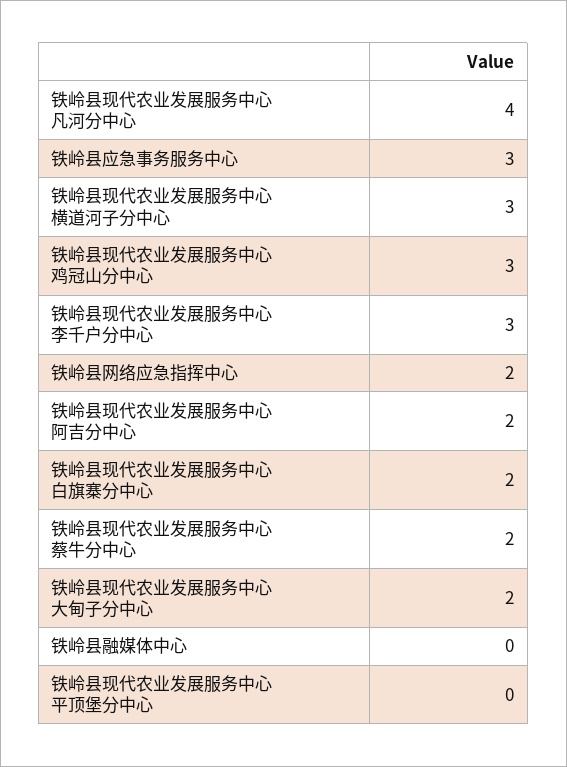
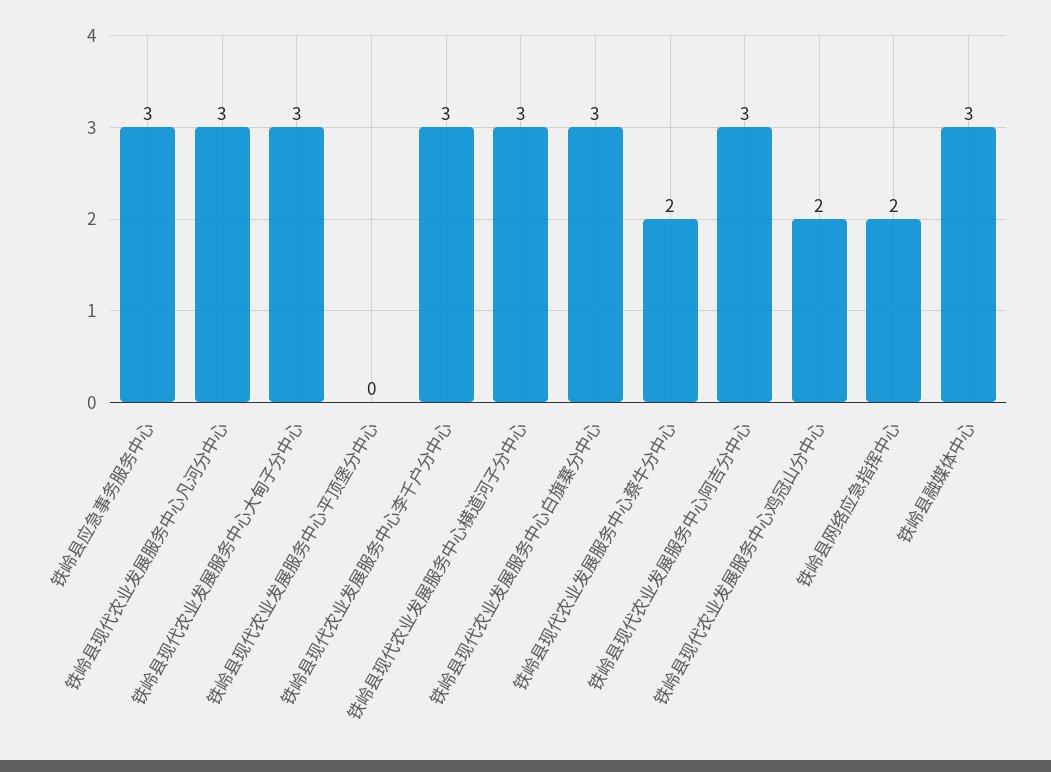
  {
-   "铁岭县现代农业发展服务中心凡河分中心": 4,
+   "铁岭县现代农业发展服务中心凡河分中心": 3,
    "铁岭县应急事务服务中心": 3,
    "铁岭县现代农业发展服务中心横道河子分中心": 3,
-   "铁岭县现代农业发展服务中心鸡冠山分中心": 3,
+   "铁岭县现代农业发展服务中心鸡冠山分中心": 2,
    "铁岭县现代农业发展服务中心李千户分中心": 3,
    "铁岭县网络应急指挥中心": 2,
-   "铁岭县现代农业发展服务中心阿吉分中心": 2,
+   "铁岭县现代农业发展服务中心阿吉分中心": 3,
-   "铁岭县现代农业发展服务中心白旗寨分中心": 2,
+   "铁岭县现代农业发展服务中心白旗寨分中心": 3,
    "铁岭县现代农业发展服务中心蔡牛分中心": 2,
-   "铁岭县现代农业发展服务中心大甸子分中心": 2,
+   "铁岭县现代农业发展服务中心大甸子分中心": 3,
-   "铁岭县融媒体中心": 0,
+   "铁岭县融媒体中心": 3,
    "铁岭县现代农业发展服务中心平顶堡分中心": 0
  }

